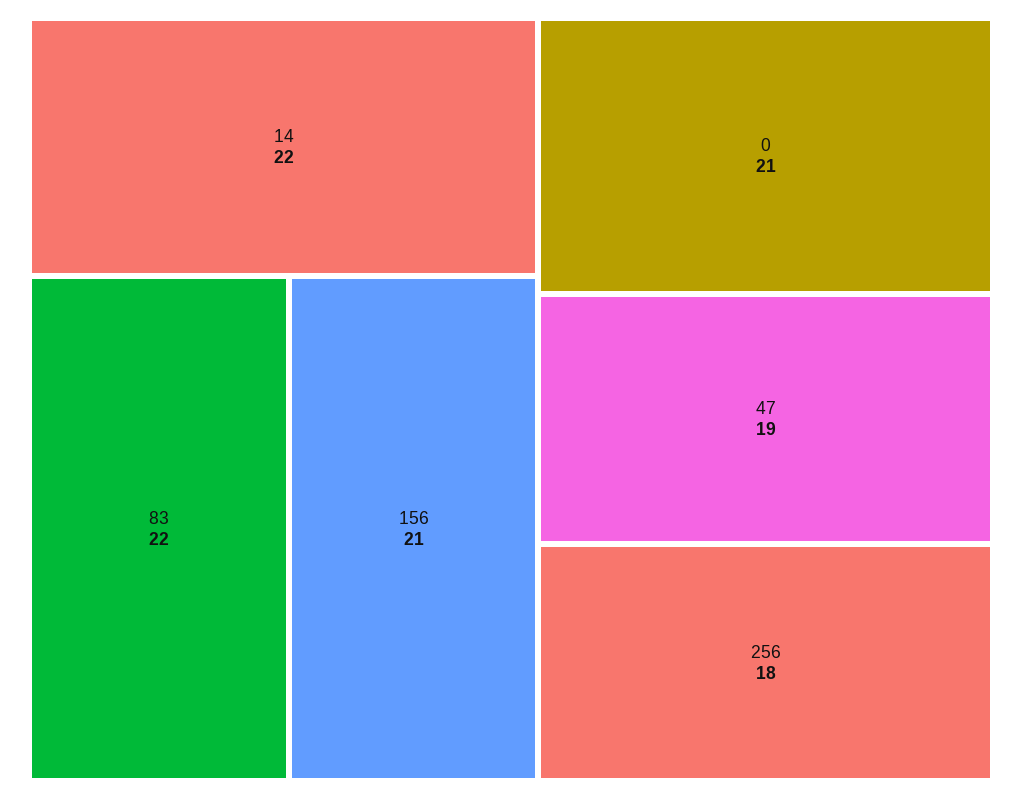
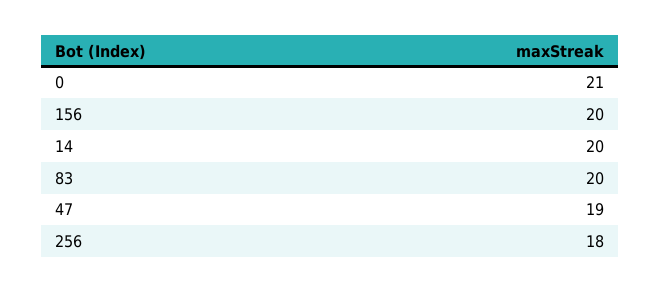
  {
-   "14": 22,
+   "14": 20,
-   "83": 22,
+   "83": 20,
-   "156": 21,
+   "156": 20,
    "0": 21,
    "47": 19,
    "256": 18
  }

